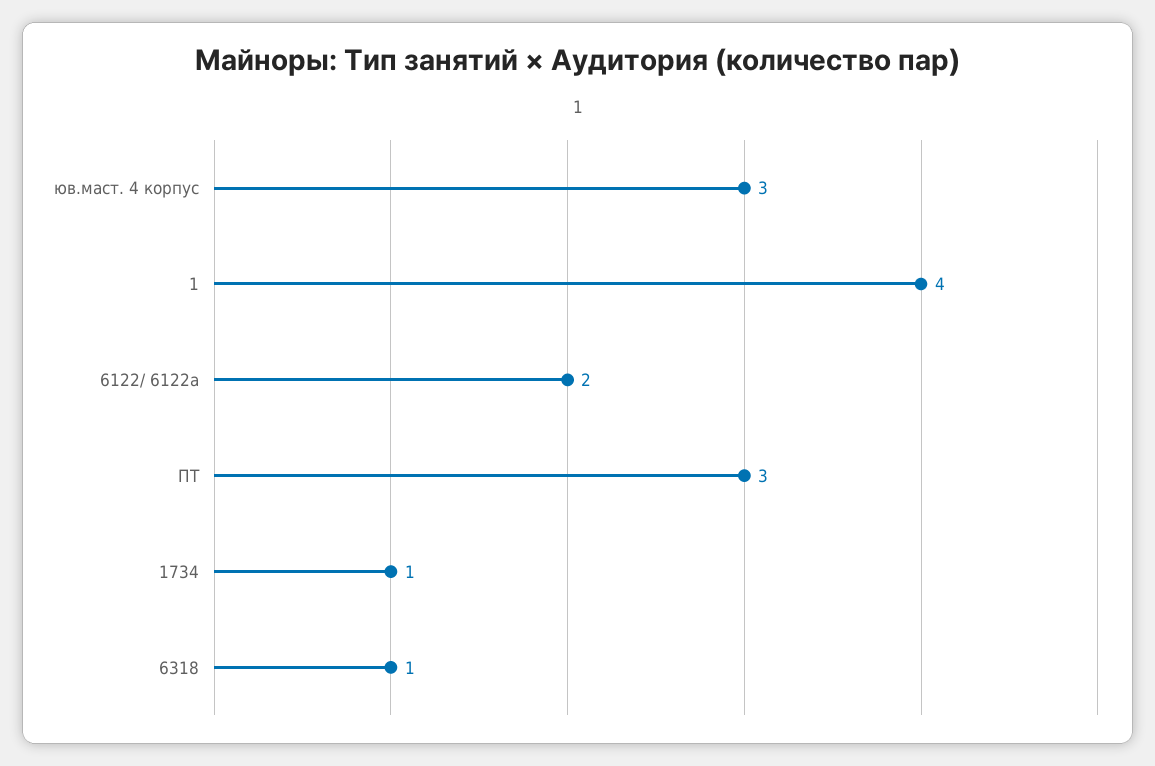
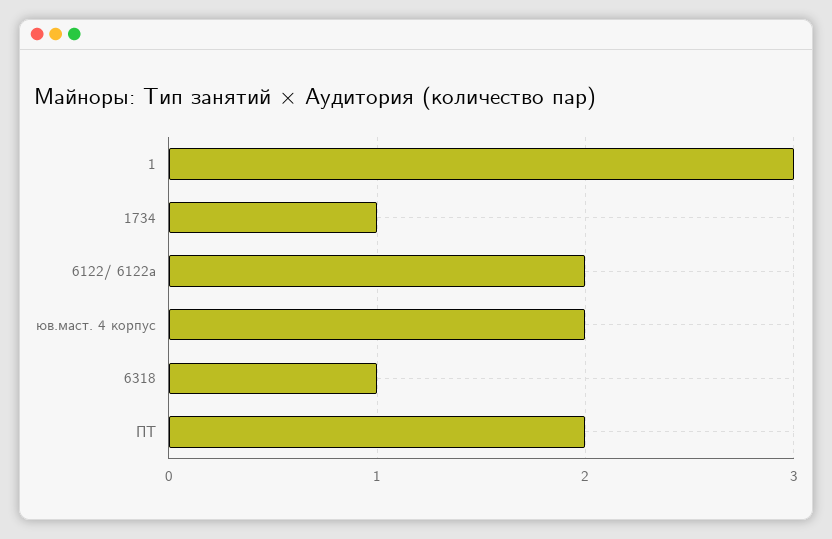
  {
-   "юв.маст. 4 корпус": 3,
+   "юв.маст. 4 корпус": 2,
-   "1": 4,
+   "1": 3,
    "6122/ 6122а": 2,
-   "ПТ": 3,
+   "ПТ": 2,
    "1734": 1,
    "6318": 1
  }

